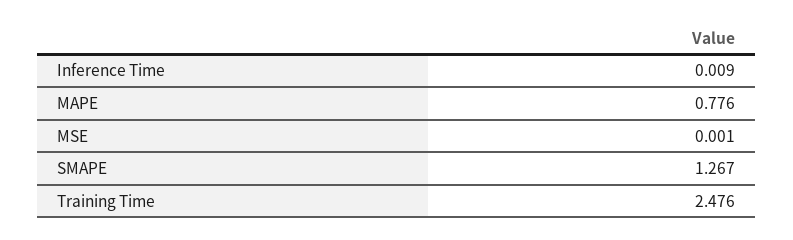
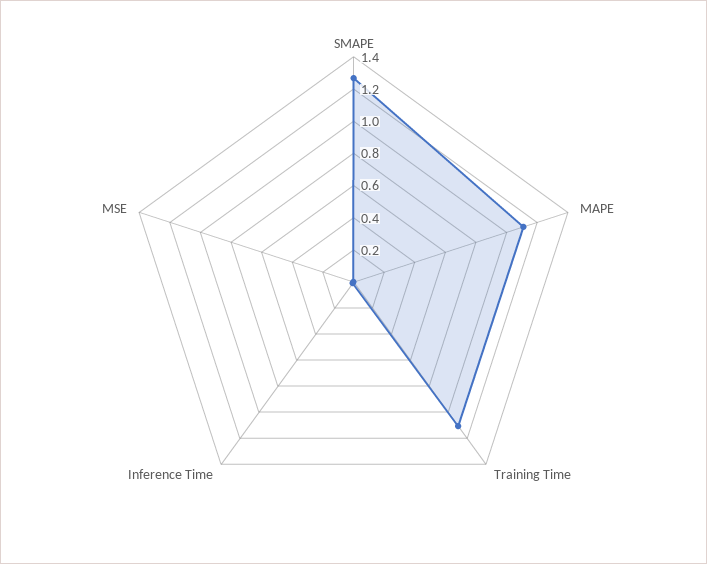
  {
    "Inference Time": 0.009,
-   "MAPE": 0.776,
+   "MAPE": 1.1,
    "MSE": 0.001,
    "SMAPE": 1.267,
-   "Training Time": 2.476
+   "Training Time": 1.1
  }

